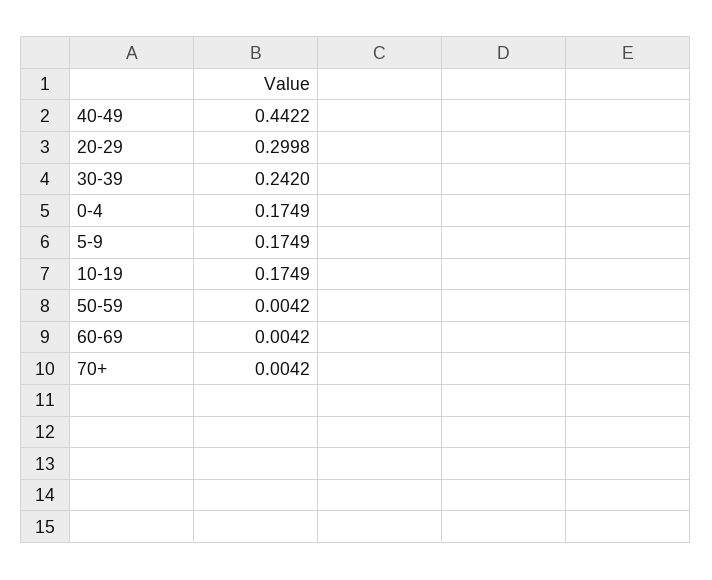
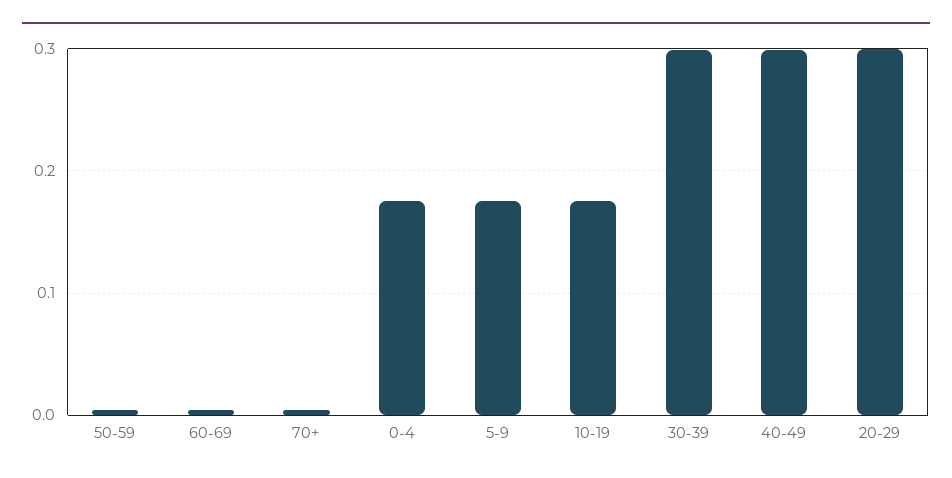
  {
-   "40-49": 0.4422,
+   "40-49": 0.3,
    "20-29": 0.2998,
-   "30-39": 0.242,
+   "30-39": 0.3,
    "0-4": 0.1749,
    "5-9": 0.1749,
    "10-19": 0.1749,
    "50-59": 0.0042,
    "60-69": 0.0042,
    "70+": 0.0042
  }

